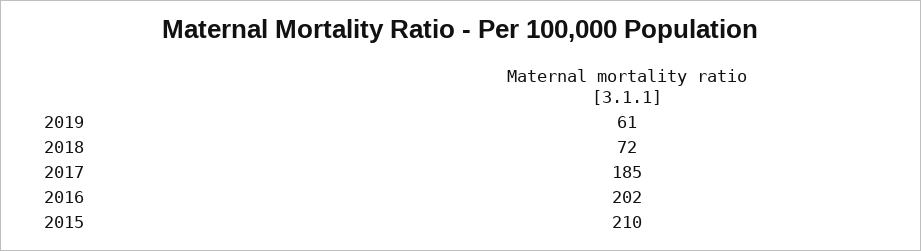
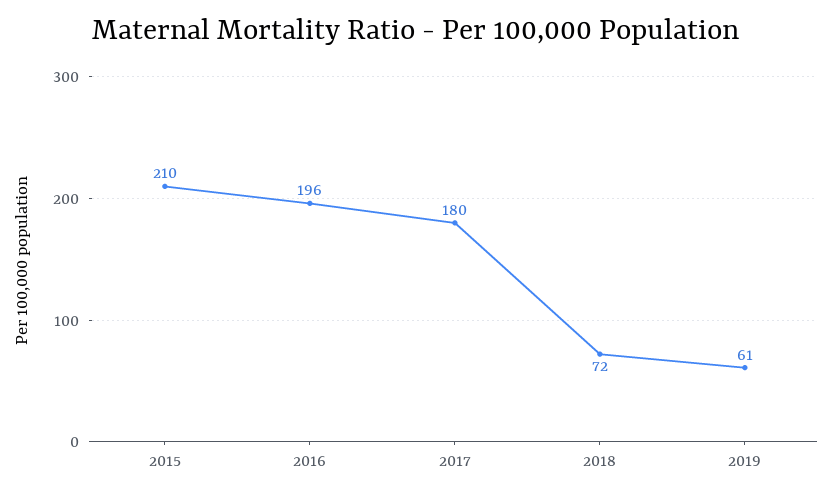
  {
    "2019": 61,
    "2018": 72,
-   "2017": 185,
+   "2017": 180,
-   "2016": 202,
+   "2016": 196,
    "2015": 210
  }

